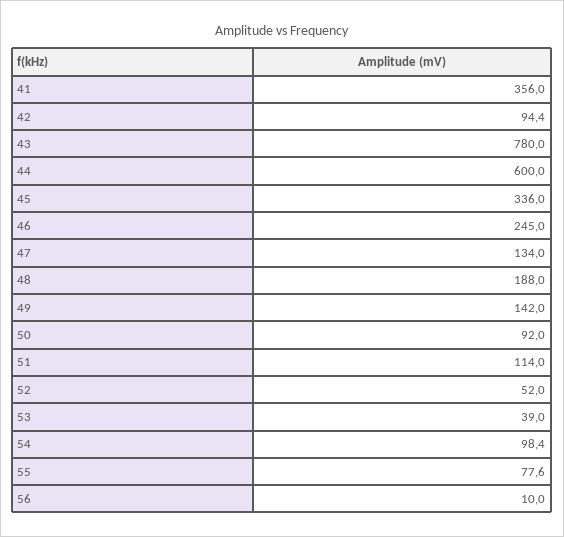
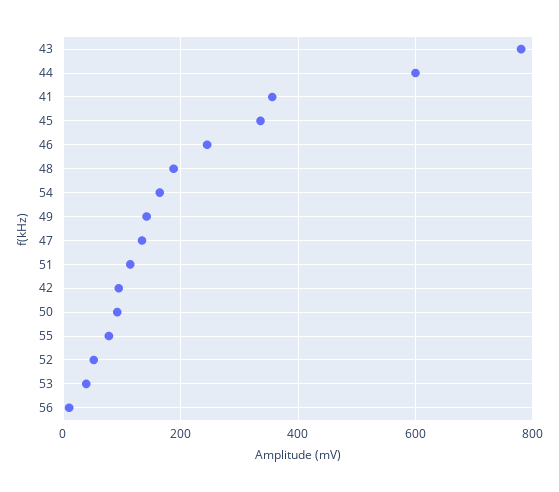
  {
    "41": 356,
    "42": 94.4,
    "43": 780,
    "44": 600,
    "45": 336,
    "46": 245,
    "47": 134,
    "48": 188,
    "49": 142,
    "50": 92,
    "51": 114,
    "52": 52,
    "53": 39,
-   "54": 98.4,
+   "54": 160,
    "55": 77.6,
    "56": 10
  }

